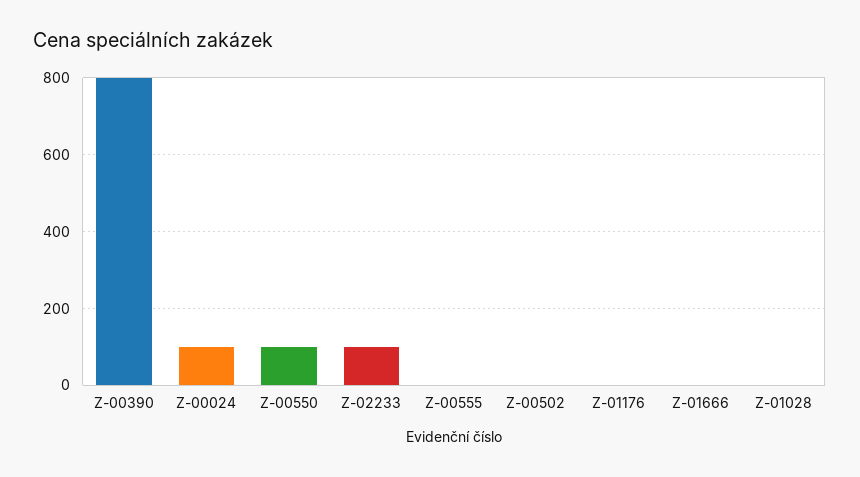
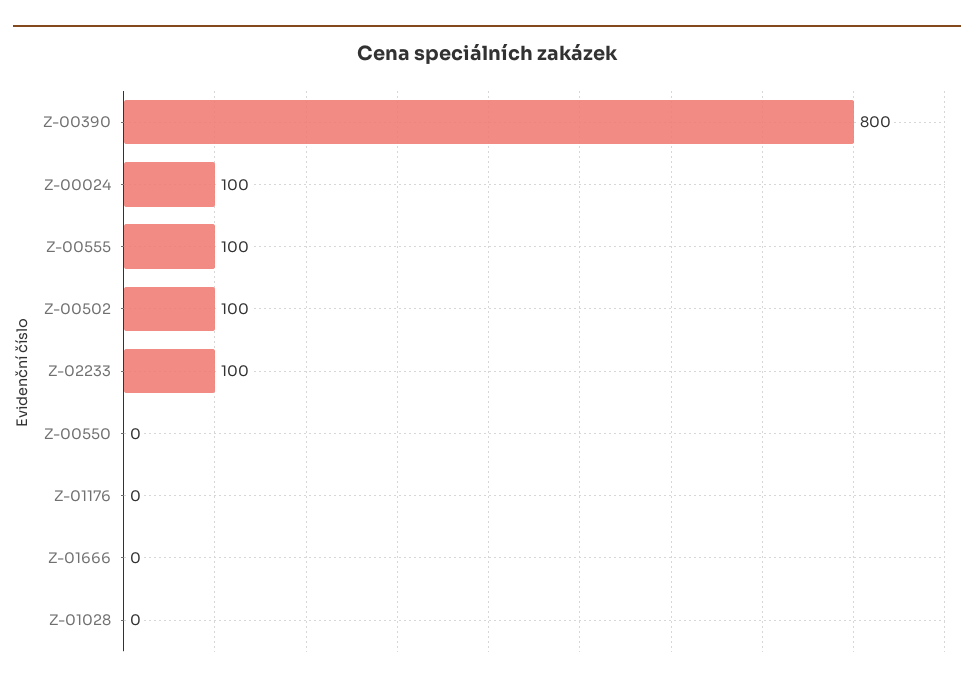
  {
    "Z-00390": 800,
    "Z-00024": 100,
-   "Z-00550": 100,
+   "Z-00550": 0,
    "Z-02233": 100,
-   "Z-00555": 0,
+   "Z-00555": 100,
-   "Z-00502": 0,
+   "Z-00502": 100,
    "Z-01176": 0,
    "Z-01666": 0,
    "Z-01028": 0
  }

